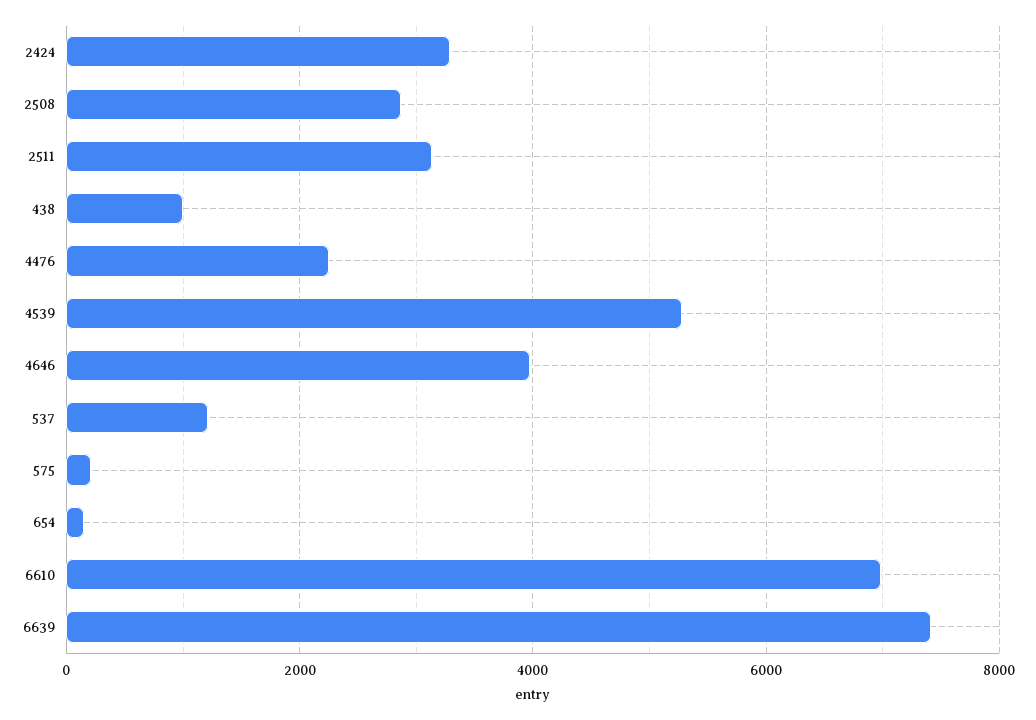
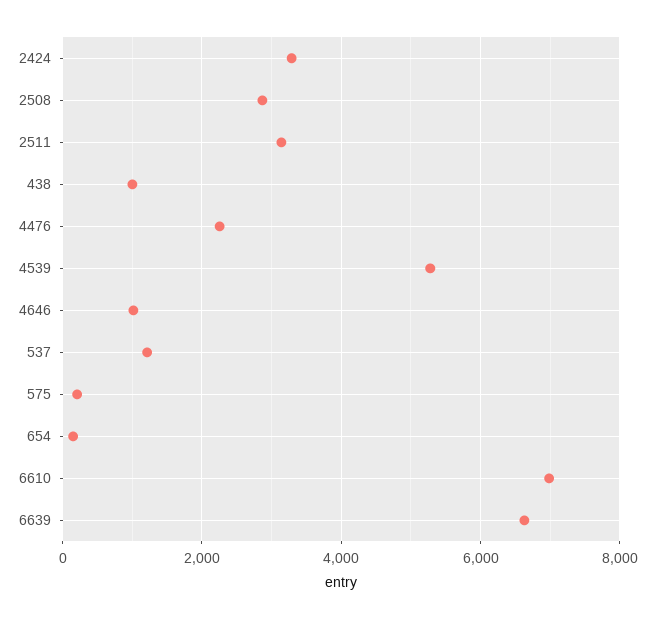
  {
    "2424": 3200,
    "2508": 2800,
    "2511": 3200,
    "438": 1000,
    "4476": 2200,
    "4539": 5200,
-   "4646": 4000,
+   "4646": 1000,
    "537": 1200,
    "575": 200,
    "654": 200,
    "6610": 7000,
-   "6639": 7400
+   "6639": 6600
  }

